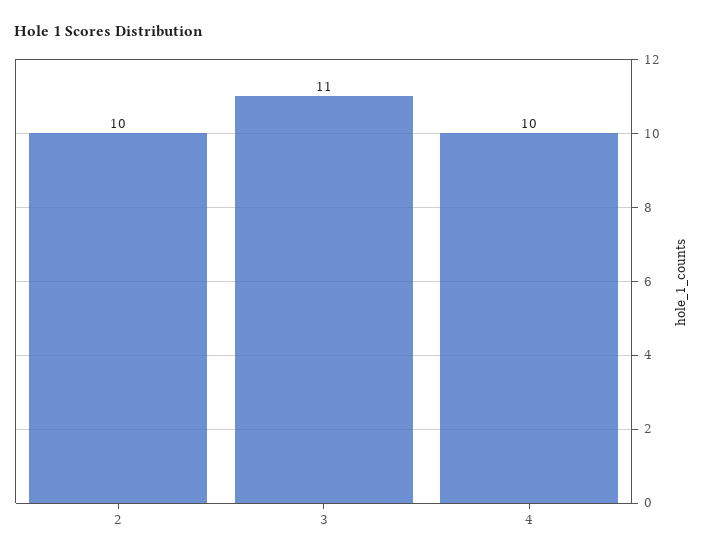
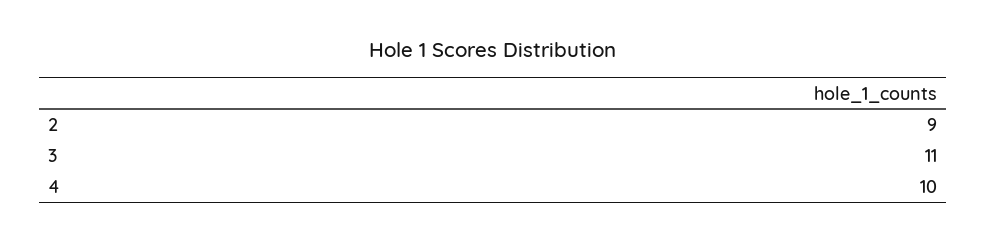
  {
-   "2": 10,
+   "2": 9,
    "3": 11,
    "4": 10
  }

